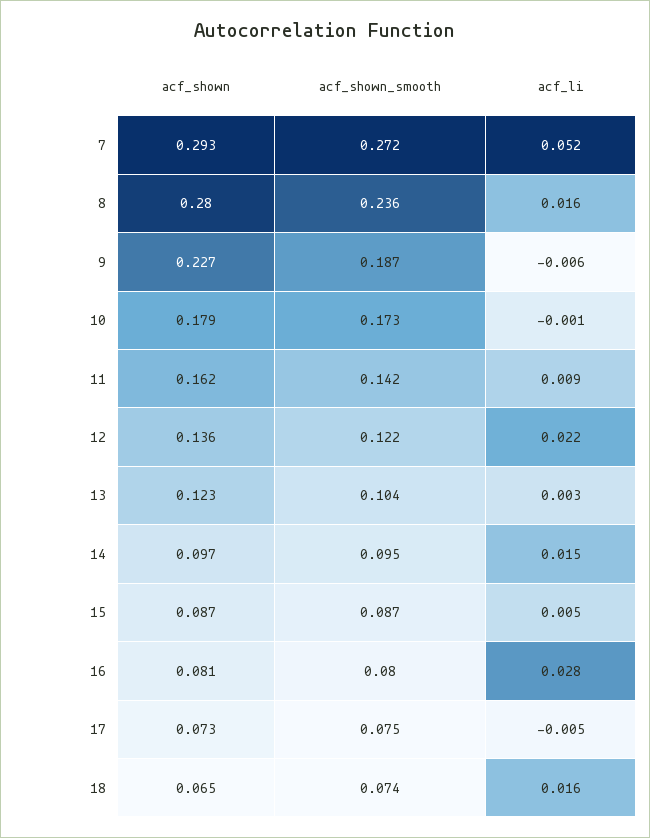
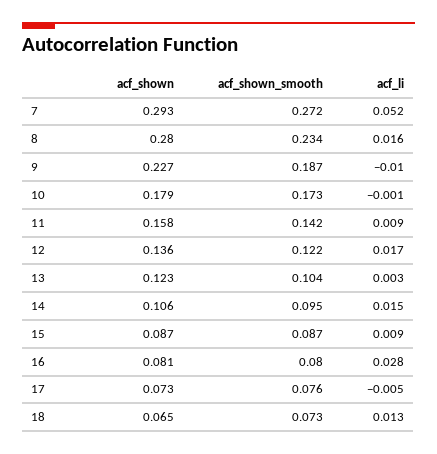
  {
    "acf_shown": {
      "7": 0.293,
      "8": 0.28,
      "9": 0.227,
      "10": 0.179,
-     "11": 0.162,
+     "11": 0.158,
      "12": 0.136,
      "13": 0.123,
-     "14": 0.097,
+     "14": 0.106,
      "15": 0.087,
      "16": 0.081,
      "17": 0.073,
      "18": 0.065
    },
    "acf_shown_smooth": {
      "7": 0.272,
-     "8": 0.236,
+     "8": 0.234,
      "9": 0.187,
      "10": 0.173,
      "11": 0.142,
      "12": 0.122,
      "13": 0.104,
      "14": 0.095,
      "15": 0.087,
      "16": 0.08,
-     "17": 0.075,
+     "17": 0.076,
-     "18": 0.074
+     "18": 0.073
    },
    "acf_li": {
      "7": 0.052,
      "8": 0.016,
-     "9": -0.006,
+     "9": -0.01,
      "10": -0.001,
      "11": 0.009,
-     "12": 0.022,
+     "12": 0.017,
      "13": 0.003,
      "14": 0.015,
-     "15": 0.005,
+     "15": 0.009,
      "16": 0.028,
      "17": -0.005,
-     "18": 0.016
+     "18": 0.013
    }
  }

